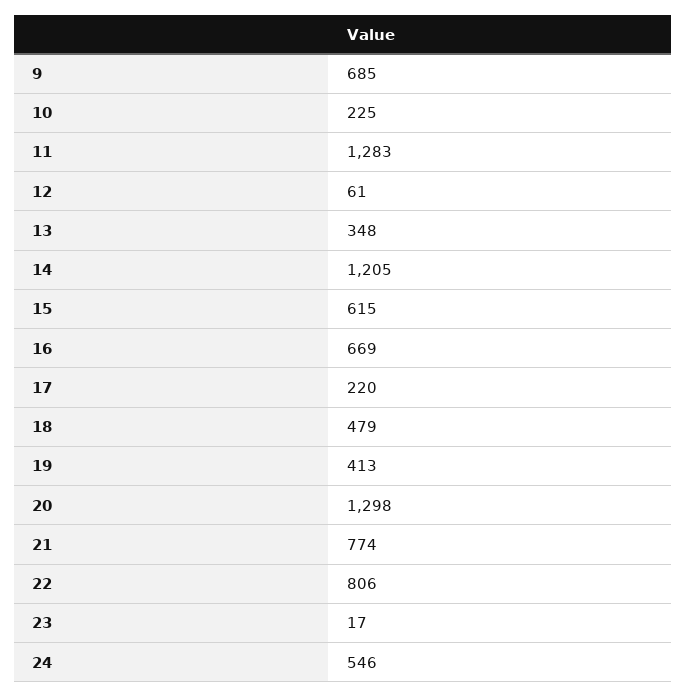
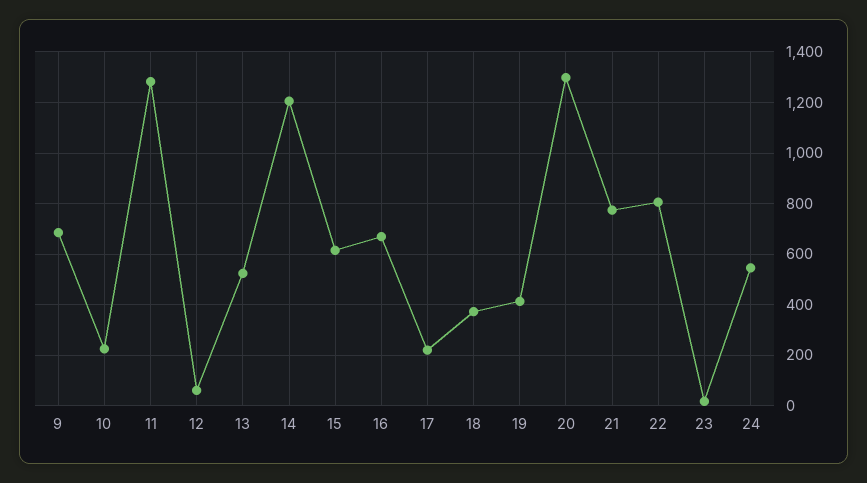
  {
    "9": 685,
    "10": 225,
    "11": 1283,
    "12": 61,
-   "13": 348,
+   "13": 525,
    "14": 1205,
    "15": 615,
    "16": 669,
    "17": 220,
-   "18": 479,
+   "18": 375,
    "19": 413,
    "20": 1298,
    "21": 774,
    "22": 806,
    "23": 17,
    "24": 546
  }

